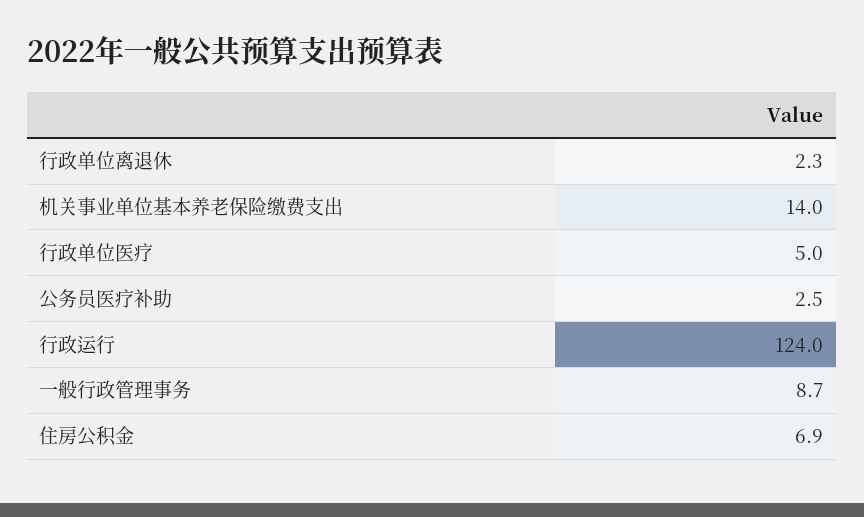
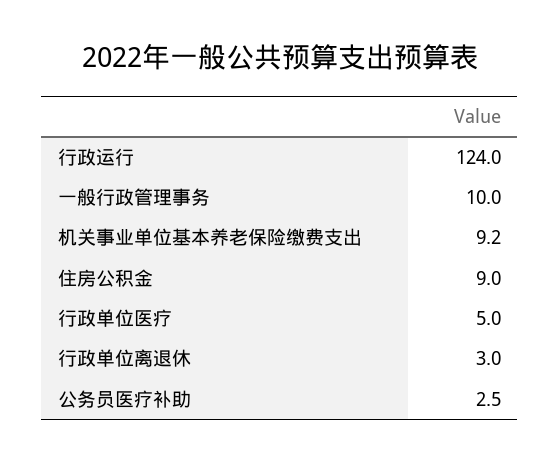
  {
-   "行政单位离退休": 2.3,
+   "行政单位离退休": 3,
-   "机关事业单位基本养老保险缴费支出": 14,
+   "机关事业单位基本养老保险缴费支出": 9.2,
    "行政单位医疗": 5,
    "公务员医疗补助": 2.5,
    "行政运行": 124,
-   "一般行政管理事务": 8.7,
+   "一般行政管理事务": 10,
-   "住房公积金": 6.9
+   "住房公积金": 9
  }

